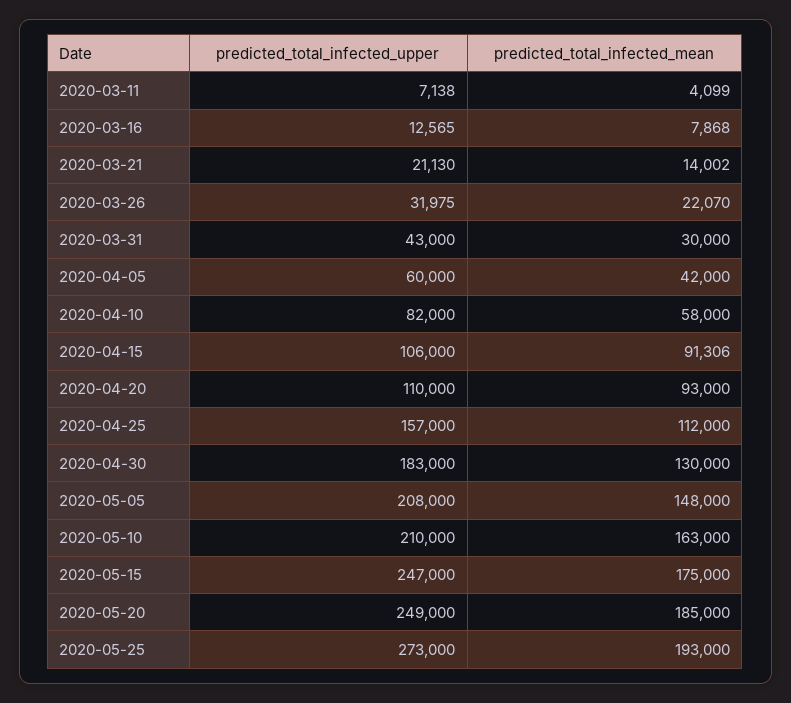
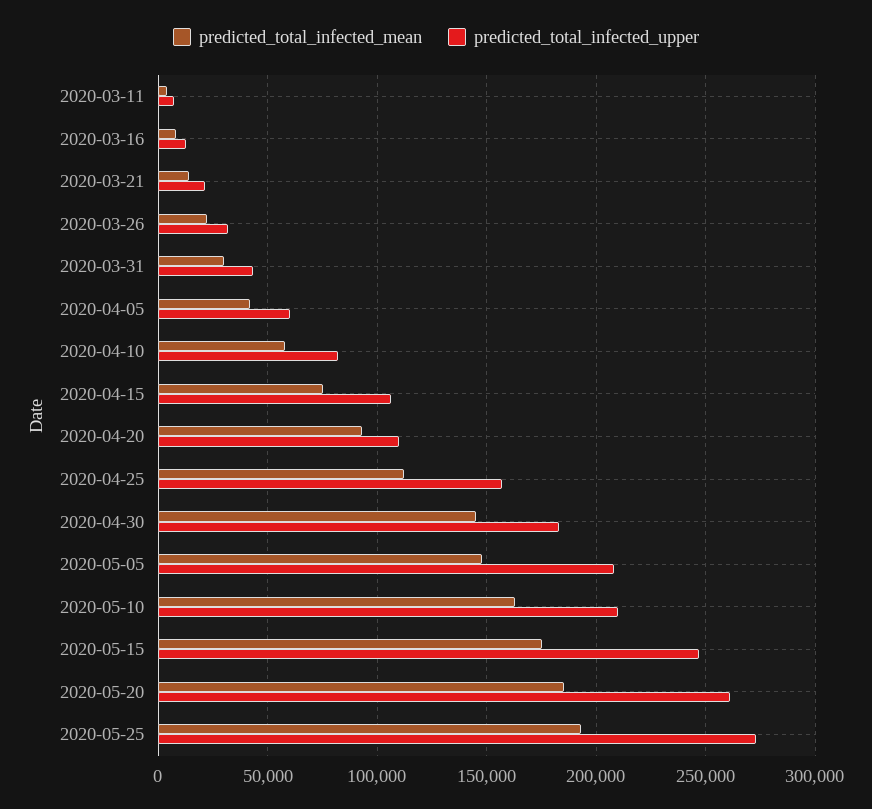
  {
    "predicted_total_infected_upper": {
      "2020-03-11": 7138,
      "2020-03-16": 12565,
      "2020-03-21": 21130,
      "2020-03-26": 31975,
      "2020-03-31": 43000,
      "2020-04-05": 60000,
      "2020-04-10": 82000,
      "2020-04-15": 106000,
      "2020-04-20": 110000,
      "2020-04-25": 157000,
      "2020-04-30": 183000,
      "2020-05-05": 208000,
      "2020-05-10": 210000,
      "2020-05-15": 247000,
-     "2020-05-20": 249000,
+     "2020-05-20": 260000,
      "2020-05-25": 273000
    },
    "predicted_total_infected_mean": {
      "2020-03-11": 4099,
      "2020-03-16": 7868,
      "2020-03-21": 14002,
      "2020-03-26": 22070,
      "2020-03-31": 30000,
      "2020-04-05": 42000,
      "2020-04-10": 58000,
-     "2020-04-15": 91306,
+     "2020-04-15": 75000,
      "2020-04-20": 93000,
      "2020-04-25": 112000,
-     "2020-04-30": 130000,
+     "2020-04-30": 145000,
      "2020-05-05": 148000,
      "2020-05-10": 163000,
      "2020-05-15": 175000,
      "2020-05-20": 185000,
      "2020-05-25": 193000
    }
  }

